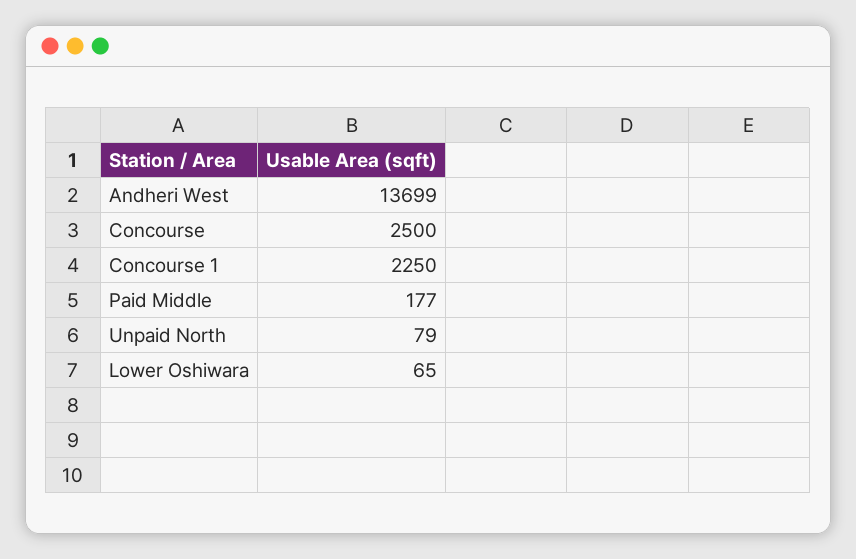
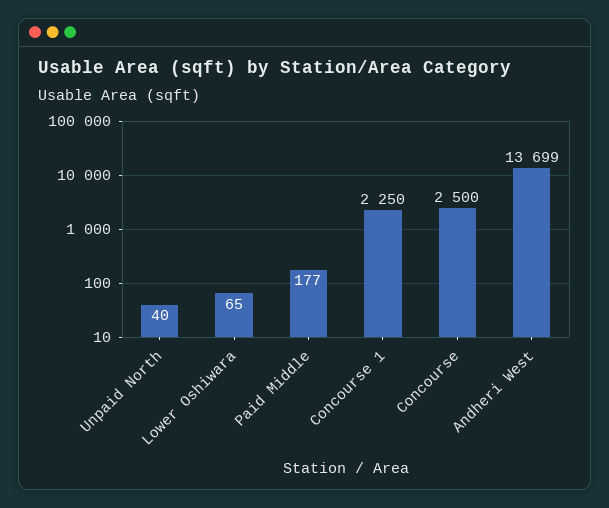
  {
    "Andheri West": 13699,
    "Concourse": 2500,
    "Concourse 1": 2250,
    "Paid Middle": 177,
-   "Unpaid North": 79,
+   "Unpaid North": 40,
    "Lower Oshiwara": 65
  }

